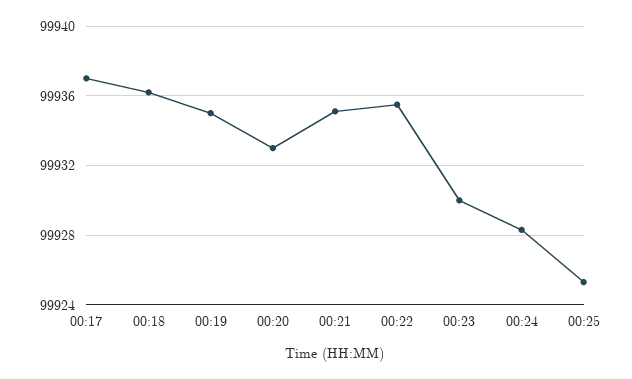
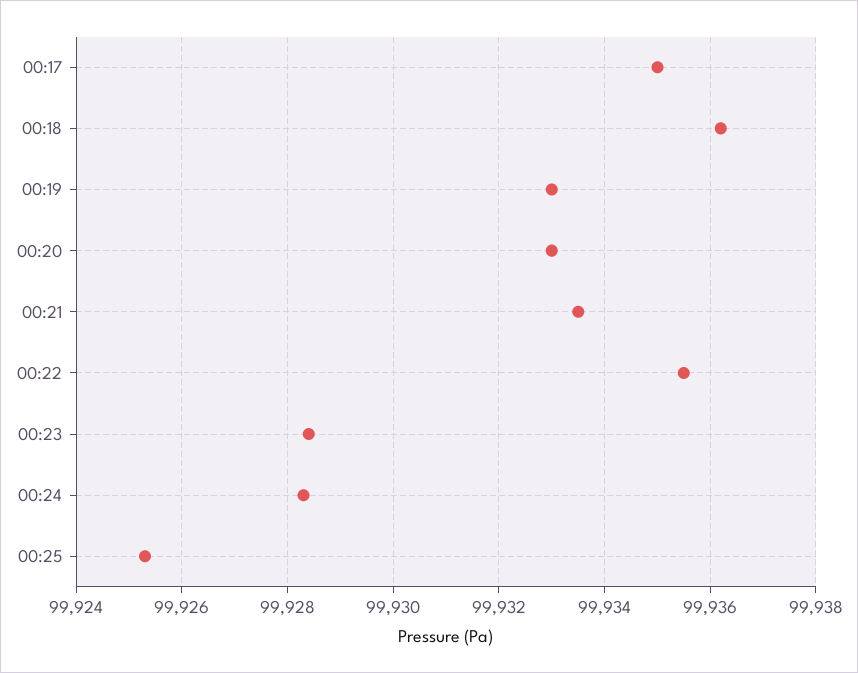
  {
-   "00:17": 99937,
+   "00:17": 99935,
    "00:18": 99936,
-   "00:19": 99935,
+   "00:19": 99933,
    "00:20": 99933,
-   "00:21": 99935,
+   "00:21": 99933.5,
    "00:22": 99935.5,
-   "00:23": 99930,
+   "00:23": 99928.5,
    "00:24": 99928.5,
    "00:25": 99925.5
  }

